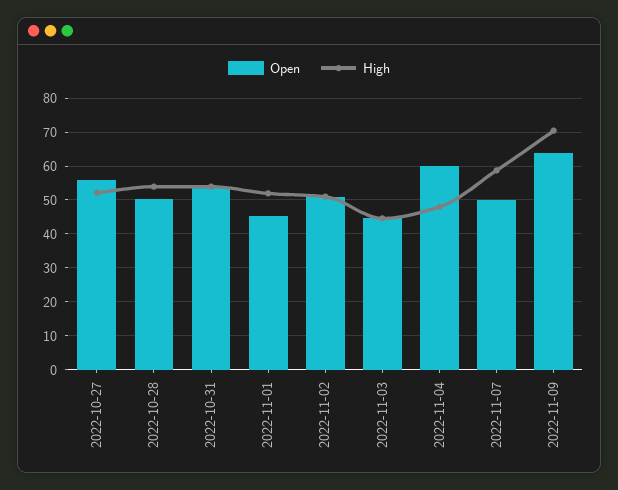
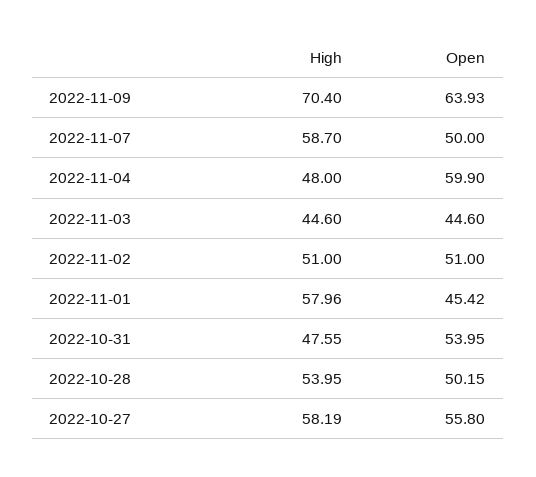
  {
    "Open": {
      "2022-10-27": 55.8,
      "2022-10-28": 50.15,
      "2022-10-31": 53.95,
      "2022-11-01": 45.42,
      "2022-11-02": 51,
      "2022-11-03": 44.6,
      "2022-11-04": 59.9,
      "2022-11-07": 50,
      "2022-11-09": 63.93
    },
    "High": {
-     "2022-10-27": 52,
+     "2022-10-27": 58.19,
      "2022-10-28": 53.95,
-     "2022-10-31": 54,
+     "2022-10-31": 47.55,
-     "2022-11-01": 52,
+     "2022-11-01": 57.96,
      "2022-11-02": 51,
      "2022-11-03": 44.6,
      "2022-11-04": 48,
      "2022-11-07": 58.7,
      "2022-11-09": 70.4
    }
  }

